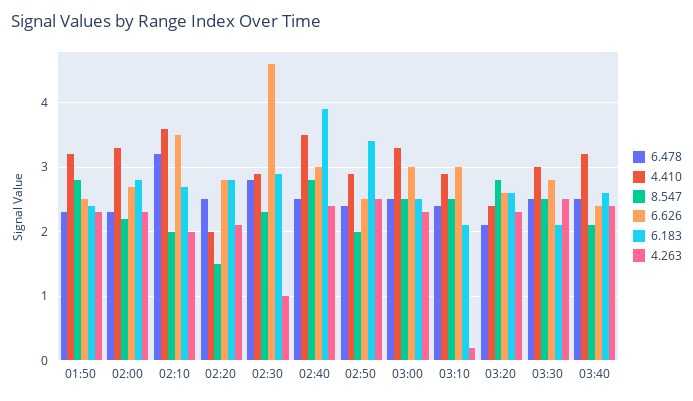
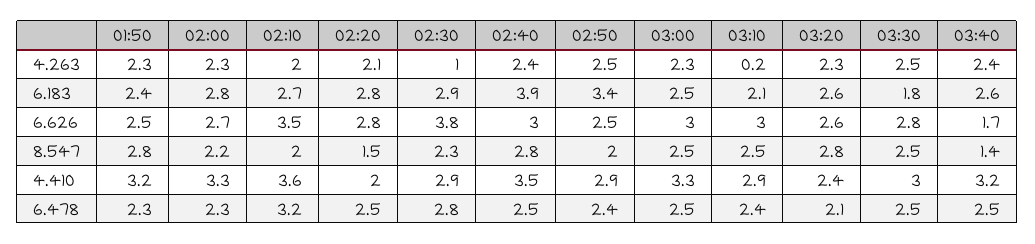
  {
    "6.478": {
      "01:50": 2.3,
      "02:00": 2.3,
      "02:10": 3.2,
      "02:20": 2.5,
      "02:30": 2.8,
      "02:40": 2.5,
      "02:50": 2.4,
      "03:00": 2.5,
      "03:10": 2.4,
      "03:20": 2.1,
      "03:30": 2.5,
      "03:40": 2.5
    },
    "4.410": {
      "01:50": 3.2,
      "02:00": 3.3,
      "02:10": 3.6,
      "02:20": 2,
      "02:30": 2.9,
      "02:40": 3.5,
      "02:50": 2.9,
      "03:00": 3.3,
      "03:10": 2.9,
      "03:20": 2.4,
      "03:30": 3,
      "03:40": 3.2
    },
    "8.547": {
      "01:50": 2.8,
      "02:00": 2.2,
      "02:10": 2,
      "02:20": 1.5,
      "02:30": 2.3,
      "02:40": 2.8,
      "02:50": 2,
      "03:00": 2.5,
      "03:10": 2.5,
      "03:20": 2.8,
      "03:30": 2.5,
-     "03:40": 2.1
+     "03:40": 1.4
    },
    "6.626": {
      "01:50": 2.5,
      "02:00": 2.7,
      "02:10": 3.5,
      "02:20": 2.8,
-     "02:30": 4.6,
+     "02:30": 3.8,
      "02:40": 3,
      "02:50": 2.5,
      "03:00": 3,
      "03:10": 3,
      "03:20": 2.6,
      "03:30": 2.8,
-     "03:40": 2.4
+     "03:40": 1.7
    },
    "6.183": {
      "01:50": 2.4,
      "02:00": 2.8,
      "02:10": 2.7,
      "02:20": 2.8,
      "02:30": 2.9,
      "02:40": 3.9,
      "02:50": 3.4,
      "03:00": 2.5,
      "03:10": 2.1,
      "03:20": 2.6,
-     "03:30": 2.1,
+     "03:30": 1.8,
      "03:40": 2.6
    },
    "4.263": {
      "01:50": 2.3,
      "02:00": 2.3,
      "02:10": 2,
      "02:20": 2.1,
      "02:30": 1,
      "02:40": 2.4,
      "02:50": 2.5,
      "03:00": 2.3,
      "03:10": 0.2,
      "03:20": 2.3,
      "03:30": 2.5,
      "03:40": 2.4
    }
  }

